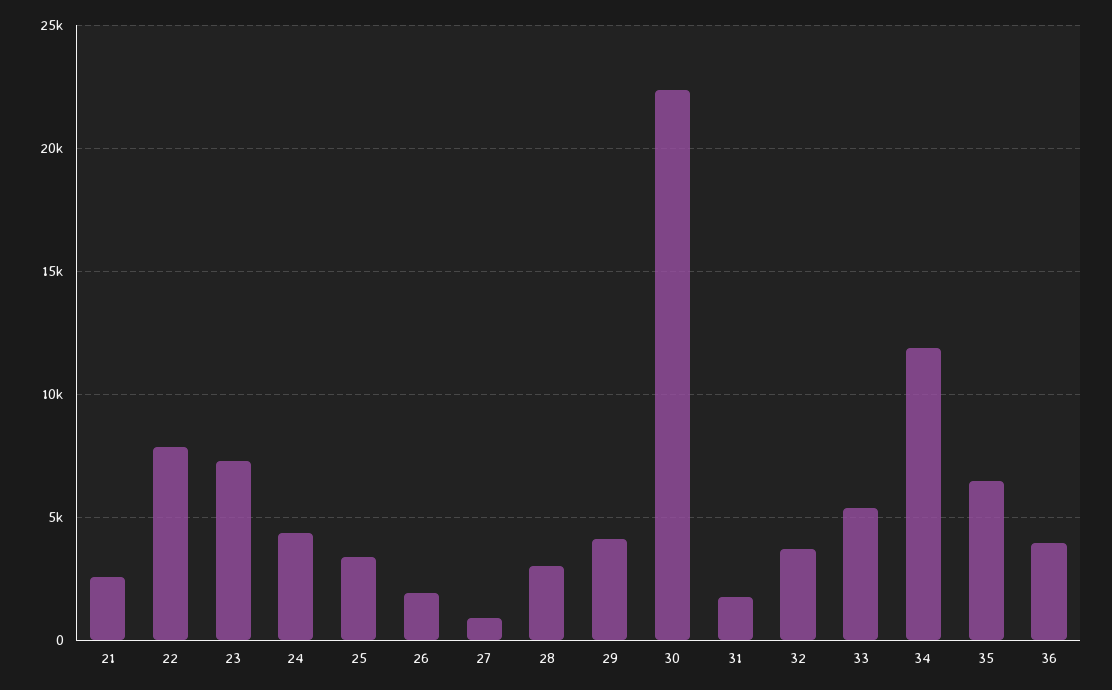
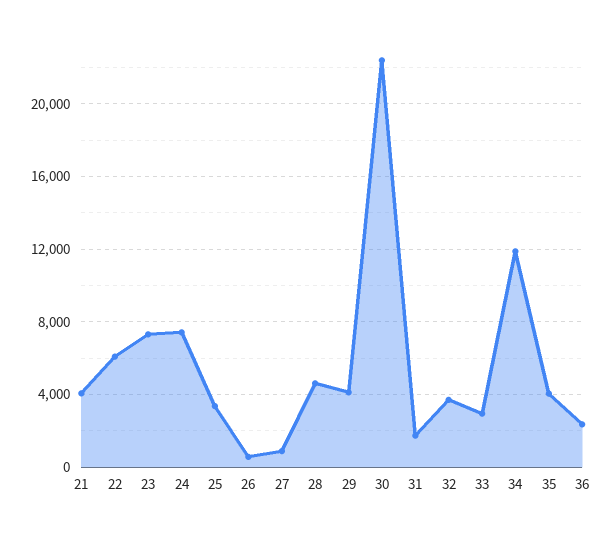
  {
-   "21": 2500,
+   "21": 4000,
-   "22": 8000,
+   "22": 6000,
    "23": 7500,
-   "24": 4500,
+   "24": 7500,
    "25": 3500,
-   "26": 2000,
+   "26": 500,
    "27": 1000,
-   "28": 3000,
+   "28": 4500,
    "29": 4000,
    "30": 22500,
    "31": 1500,
    "32": 3500,
-   "33": 5500,
+   "33": 3000,
    "34": 12000,
-   "35": 6500,
+   "35": 4000,
-   "36": 4000
+   "36": 2500
  }

